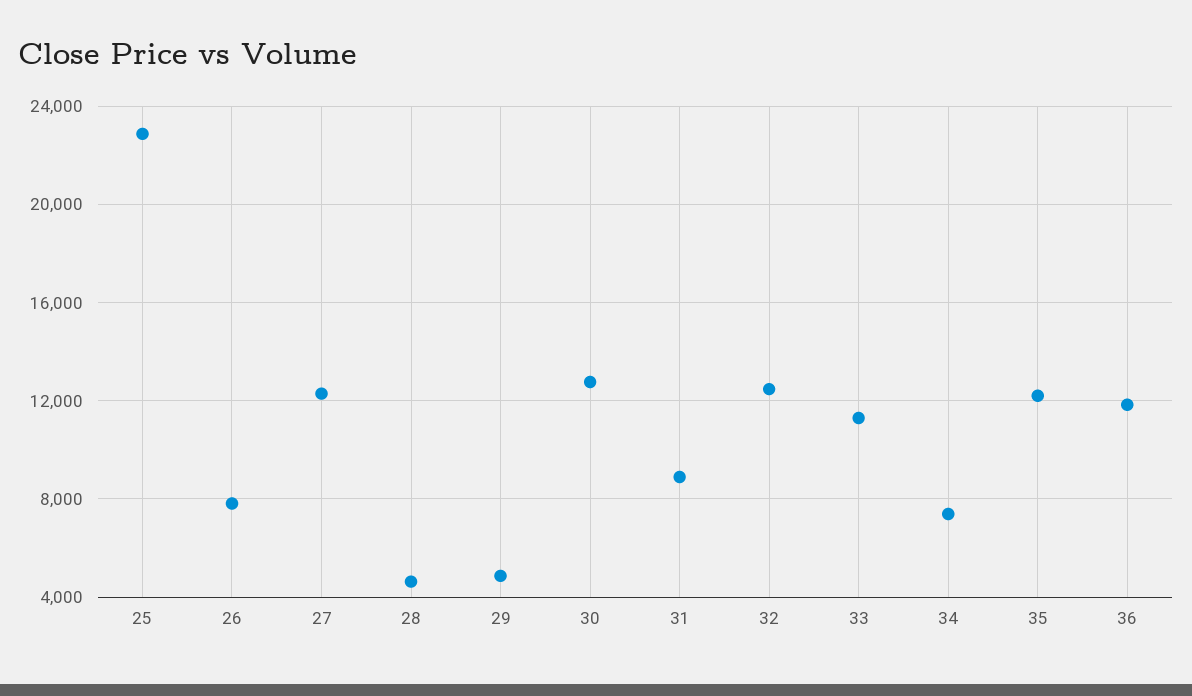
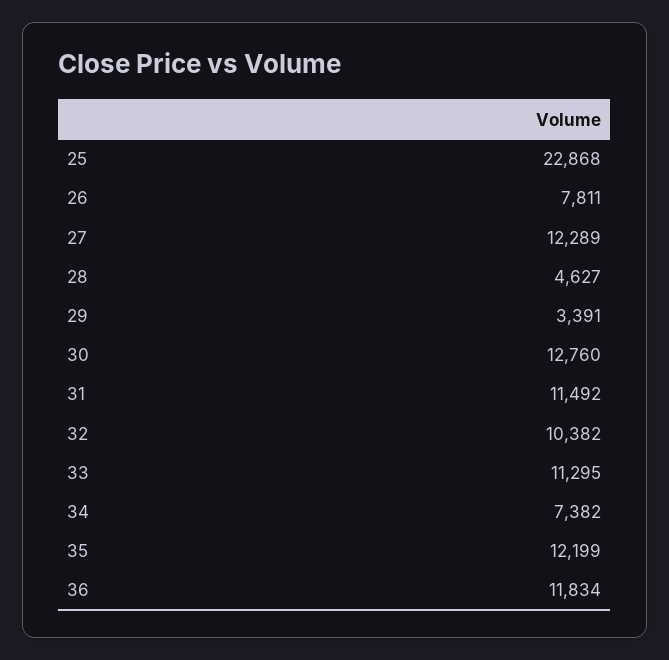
  {
    "25": 22868,
    "26": 7811,
    "27": 12289,
    "28": 4627,
-   "29": 5000,
+   "29": 3391,
    "30": 12760,
-   "31": 9000,
+   "31": 11492,
-   "32": 12500,
+   "32": 10382,
    "33": 11295,
    "34": 7382,
    "35": 12199,
    "36": 11834
  }

